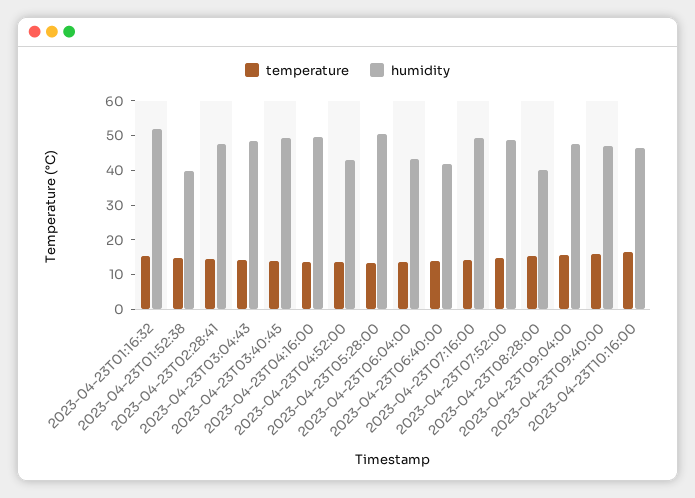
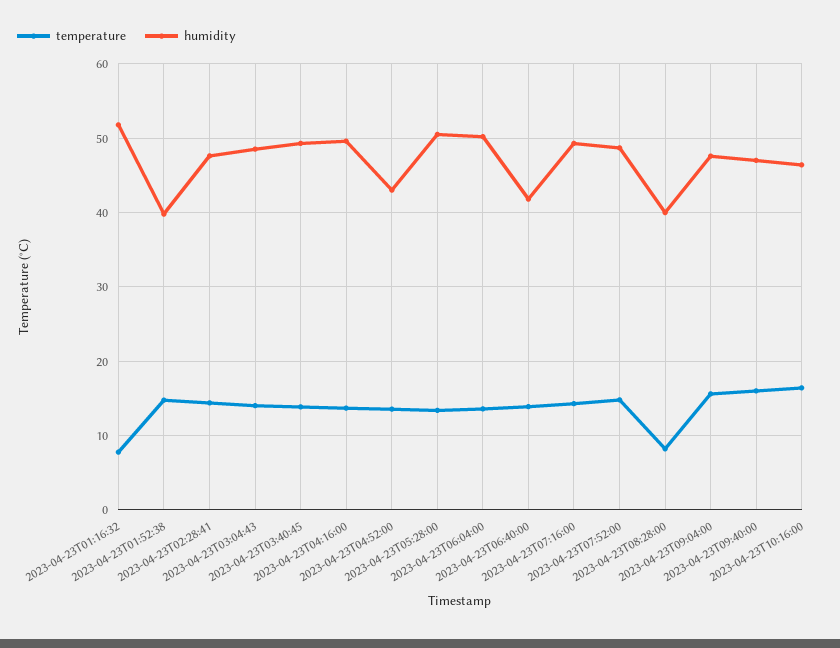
  {
    "temperature": {
-     "2023-04-23T01:16:32": 15,
+     "2023-04-23T01:16:32": 8,
      "2023-04-23T01:52:38": 15,
      "2023-04-23T02:28:41": 14,
      "2023-04-23T03:04:43": 14,
      "2023-04-23T03:40:45": 14,
      "2023-04-23T04:16:00": 14,
      "2023-04-23T04:52:00": 14,
      "2023-04-23T05:28:00": 13,
      "2023-04-23T06:04:00": 14,
      "2023-04-23T06:40:00": 14,
      "2023-04-23T07:16:00": 14,
      "2023-04-23T07:52:00": 15,
-     "2023-04-23T08:28:00": 15,
+     "2023-04-23T08:28:00": 8,
      "2023-04-23T09:04:00": 16,
      "2023-04-23T09:40:00": 16,
      "2023-04-23T10:16:00": 16
    },
    "humidity": {
      "2023-04-23T01:16:32": 52,
      "2023-04-23T01:52:38": 40,
      "2023-04-23T02:28:41": 48,
      "2023-04-23T03:04:43": 49,
      "2023-04-23T03:40:45": 49,
      "2023-04-23T04:16:00": 50,
      "2023-04-23T04:52:00": 43,
      "2023-04-23T05:28:00": 51,
-     "2023-04-23T06:04:00": 42.5,
+     "2023-04-23T06:04:00": 50,
      "2023-04-23T06:40:00": 42,
      "2023-04-23T07:16:00": 49,
      "2023-04-23T07:52:00": 49,
      "2023-04-23T08:28:00": 40,
      "2023-04-23T09:04:00": 48,
      "2023-04-23T09:40:00": 47,
      "2023-04-23T10:16:00": 46
    }
  }

